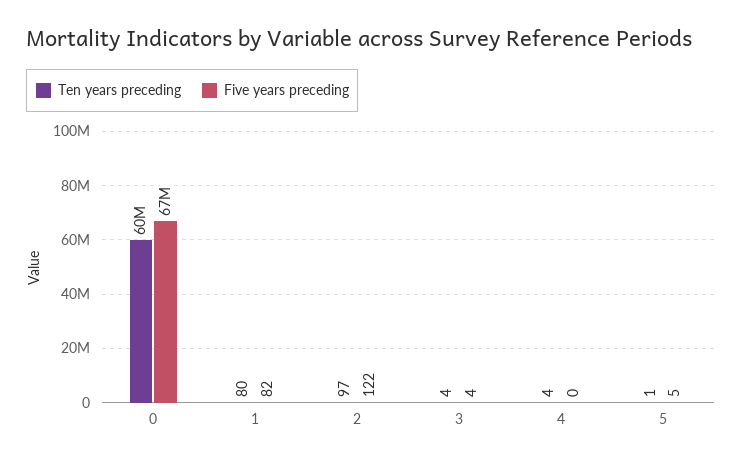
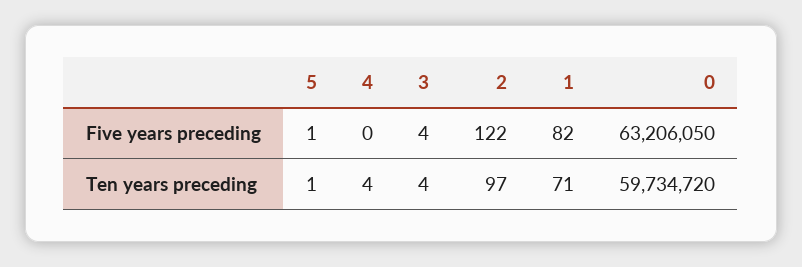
  {
    "Ten years preceding": {
      "0": 59734720,
-     "1": 80,
+     "1": 71,
      "2": 97,
      "3": 4,
      "4": 4,
      "5": 1
    },
    "Five years preceding": {
-     "0": 67000000,
+     "0": 63206050,
      "1": 82,
      "2": 122,
      "3": 4,
      "4": 0,
-     "5": 5
+     "5": 1
    }
  }

